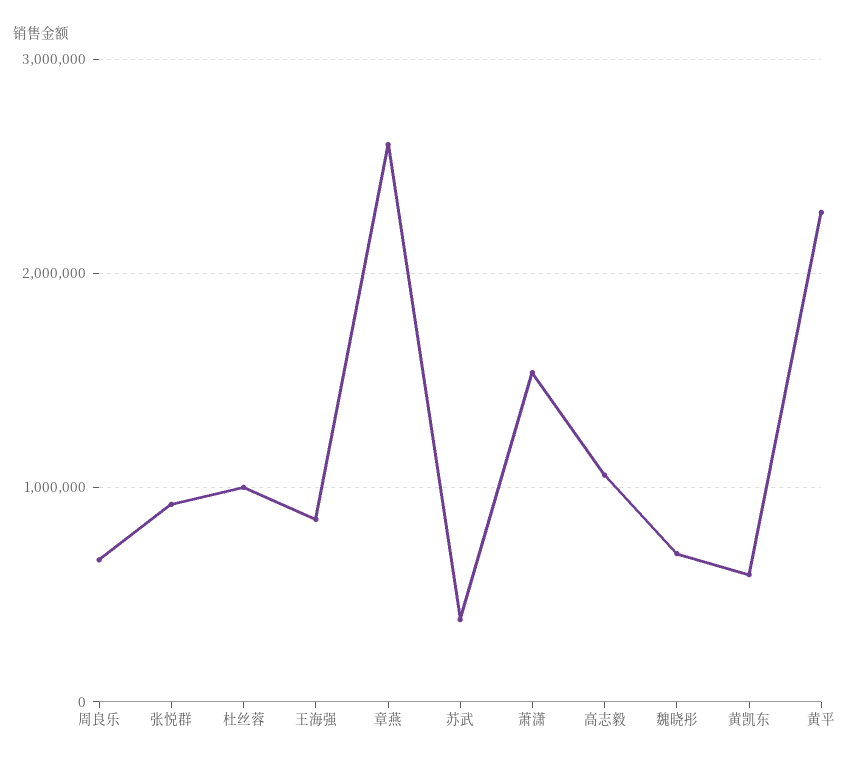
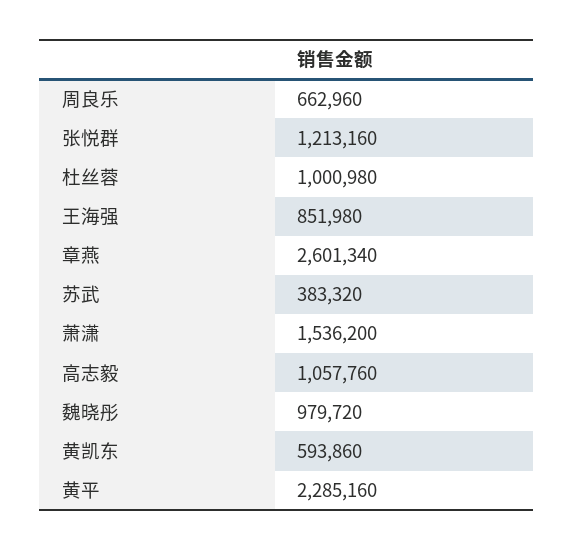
  {
    "周良乐": 662960,
-   "张悦群": 900000,
+   "张悦群": 1213160,
    "杜丝蓉": 1000980,
    "王海强": 851980,
    "章燕": 2601340,
    "苏武": 383320,
    "萧潇": 1536200,
    "高志毅": 1057760,
-   "魏晓彤": 700000,
+   "魏晓彤": 979720,
    "黄凯东": 593860,
    "黄平": 2285160
  }

